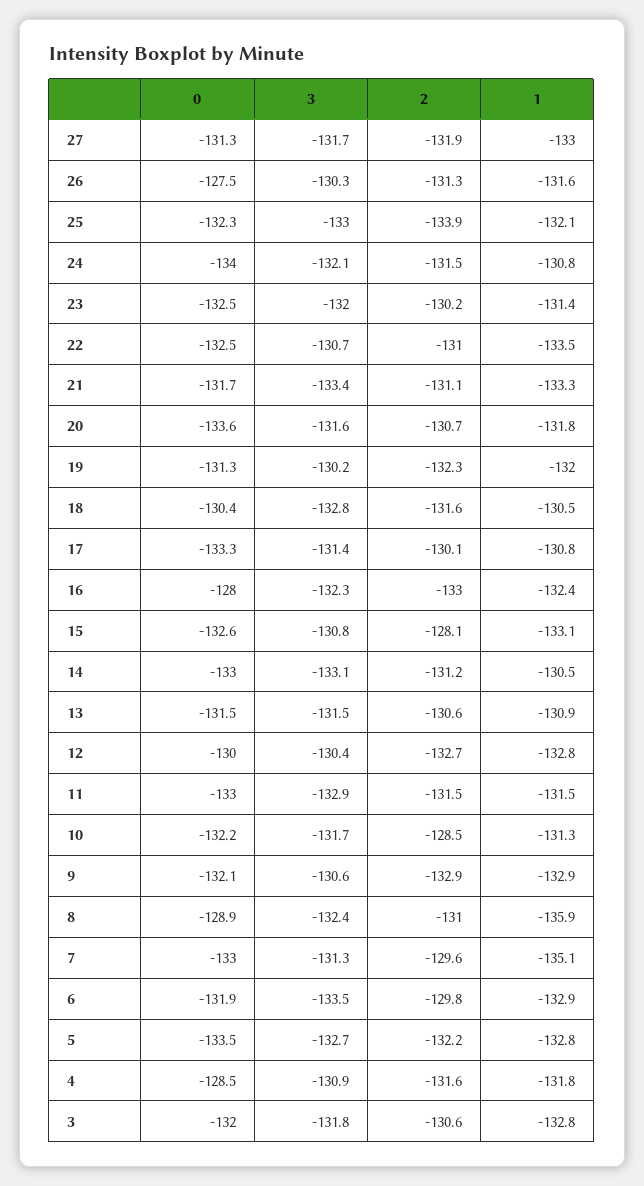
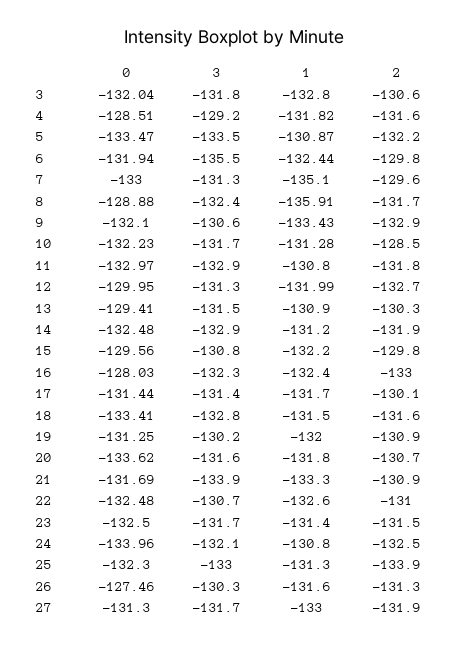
  {
    "0": {
      "27": -131.3,
      "26": -127.46,
      "25": -132.3,
      "24": -133.96,
      "23": -132.5,
      "22": -132.48,
      "21": -131.69,
      "20": -133.62,
      "19": -131.25,
-     "18": -130.4,
+     "18": -133.41,
-     "17": -133.3,
+     "17": -131.44,
      "16": -128.03,
-     "15": -132.6,
+     "15": -129.56,
-     "14": -133,
+     "14": -132.48,
-     "13": -131.5,
+     "13": -129.41,
      "12": -129.95,
      "11": -132.97,
      "10": -132.23,
      "9": -132.1,
      "8": -128.88,
      "7": -133,
      "6": -131.94,
      "5": -133.47,
      "4": -128.51,
      "3": -132.04
    },
    "3": {
      "27": -131.7,
      "26": -130.3,
      "25": -133,
      "24": -132.1,
-     "23": -132,
+     "23": -131.7,
      "22": -130.7,
-     "21": -133.4,
+     "21": -133.9,
      "20": -131.6,
      "19": -130.2,
      "18": -132.8,
      "17": -131.4,
      "16": -132.3,
      "15": -130.8,
-     "14": -133.1,
+     "14": -132.9,
      "13": -131.5,
-     "12": -130.4,
+     "12": -131.3,
      "11": -132.9,
      "10": -131.7,
      "9": -130.6,
      "8": -132.4,
      "7": -131.3,
-     "6": -133.5,
+     "6": -135.5,
-     "5": -132.7,
+     "5": -133.5,
-     "4": -130.9,
+     "4": -129.2,
      "3": -131.8
    },
    "2": {
      "27": -131.9,
      "26": -131.3,
      "25": -133.9,
-     "24": -131.5,
+     "24": -132.5,
-     "23": -130.2,
+     "23": -131.5,
      "22": -131,
-     "21": -131.1,
+     "21": -130.9,
      "20": -130.7,
-     "19": -132.3,
+     "19": -130.9,
      "18": -131.6,
      "17": -130.1,
      "16": -133,
-     "15": -128.1,
+     "15": -129.8,
-     "14": -131.2,
+     "14": -131.9,
-     "13": -130.6,
+     "13": -130.3,
      "12": -132.7,
-     "11": -131.5,
+     "11": -131.8,
      "10": -128.5,
      "9": -132.9,
-     "8": -131,
+     "8": -131.7,
      "7": -129.6,
      "6": -129.8,
      "5": -132.2,
      "4": -131.6,
      "3": -130.6
    },
    "1": {
      "27": -133,
      "26": -131.6,
-     "25": -132.1,
+     "25": -131.3,
      "24": -130.8,
      "23": -131.4,
-     "22": -133.5,
+     "22": -132.6,
      "21": -133.3,
      "20": -131.8,
      "19": -132,
-     "18": -130.5,
+     "18": -131.5,
-     "17": -130.8,
+     "17": -131.7,
      "16": -132.4,
-     "15": -133.1,
+     "15": -132.2,
-     "14": -130.5,
+     "14": -131.2,
      "13": -130.9,
-     "12": -132.8,
+     "12": -131.99,
-     "11": -131.5,
+     "11": -130.8,
      "10": -131.28,
-     "9": -132.9,
+     "9": -133.43,
      "8": -135.91,
      "7": -135.1,
-     "6": -132.9,
+     "6": -132.44,
-     "5": -132.8,
+     "5": -130.87,
      "4": -131.82,
      "3": -132.8
    }
  }

